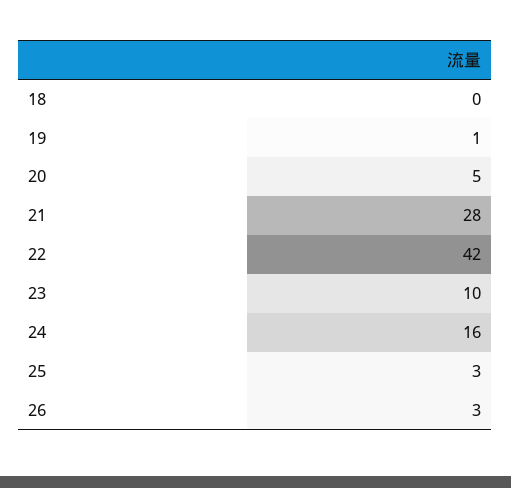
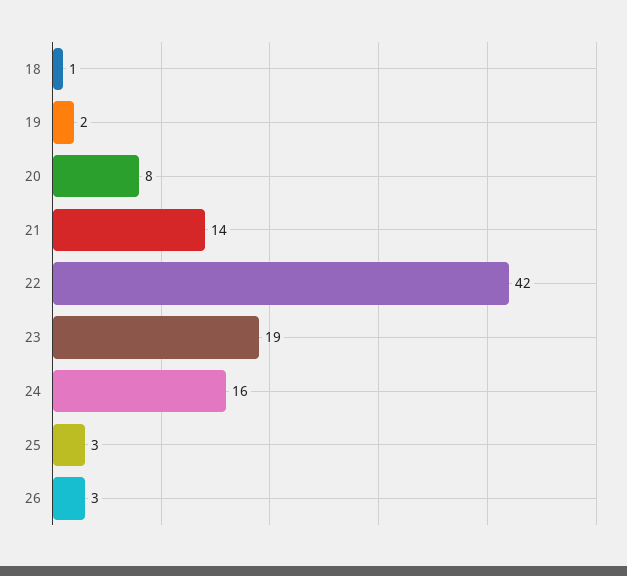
  {
-   "18": 0,
+   "18": 1,
-   "19": 1,
+   "19": 2,
-   "20": 5,
+   "20": 8,
-   "21": 28,
+   "21": 14,
    "22": 42,
-   "23": 10,
+   "23": 19,
    "24": 16,
    "25": 3,
    "26": 3
  }

